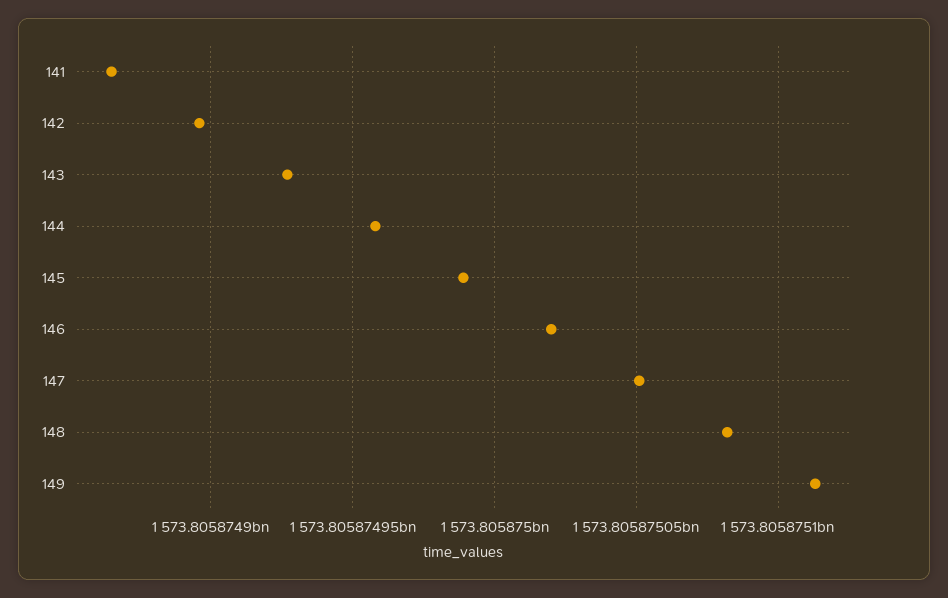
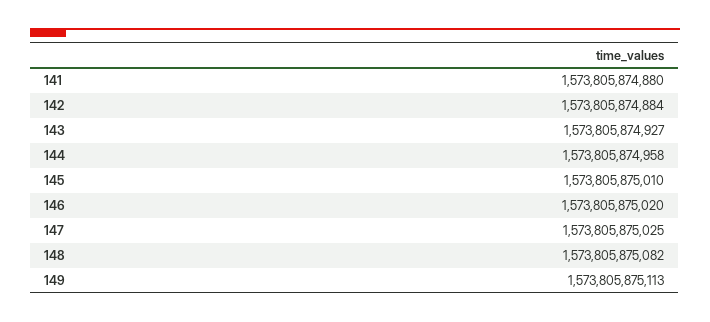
  {
-   "141": 1573805874865,
+   "141": 1573805874880,
-   "142": 1573805874895,
+   "142": 1573805874884,
    "143": 1573805874927,
    "144": 1573805874958,
-   "145": 1573805874990,
+   "145": 1573805875010,
    "146": 1573805875020,
-   "147": 1573805875050,
+   "147": 1573805875025,
    "148": 1573805875082,
    "149": 1573805875113
  }

